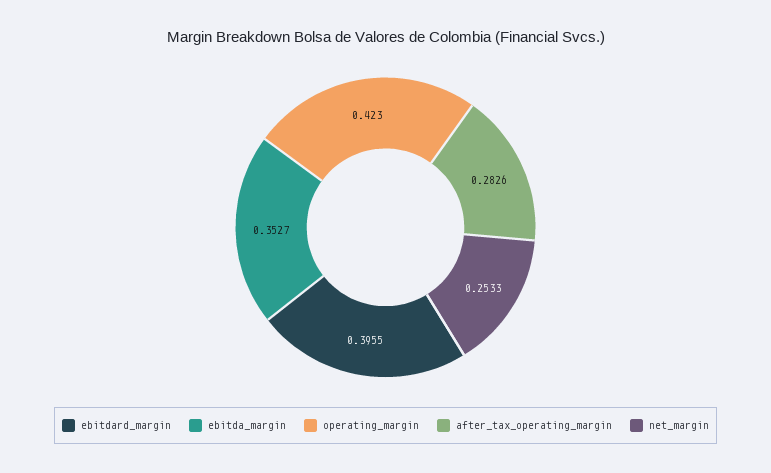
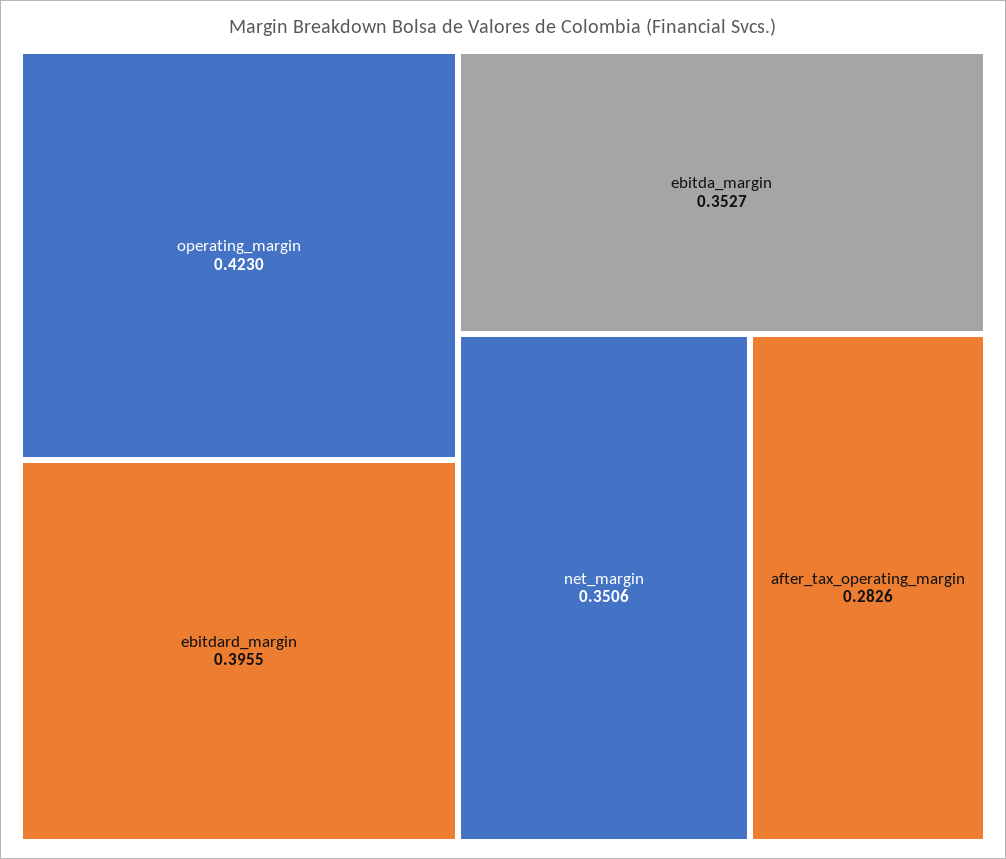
  {
    "ebitdard_margin": 0.3955,
    "ebitda_margin": 0.3527,
    "operating_margin": 0.423,
    "after_tax_operating_margin": 0.2826,
-   "net_margin": 0.2533
+   "net_margin": 0.3506
  }

